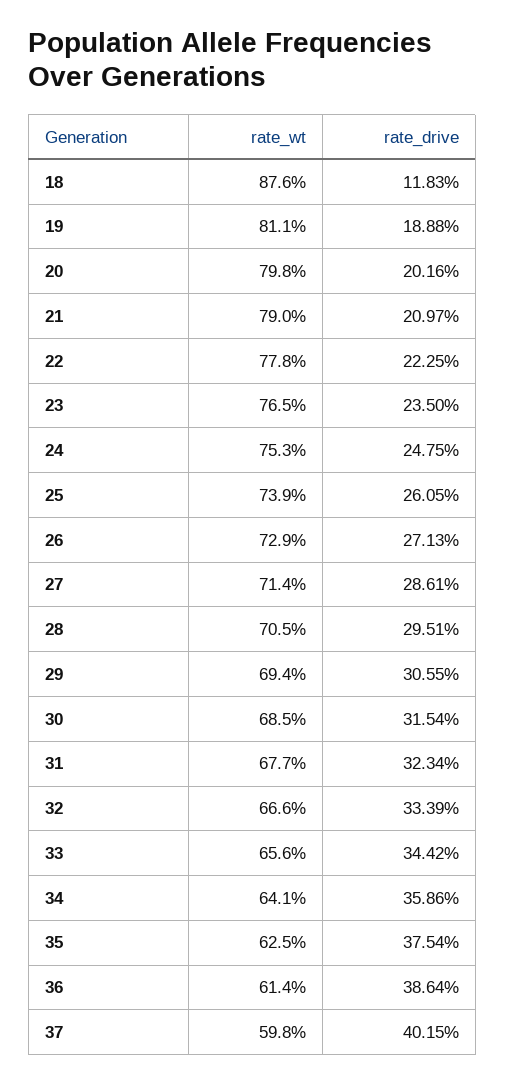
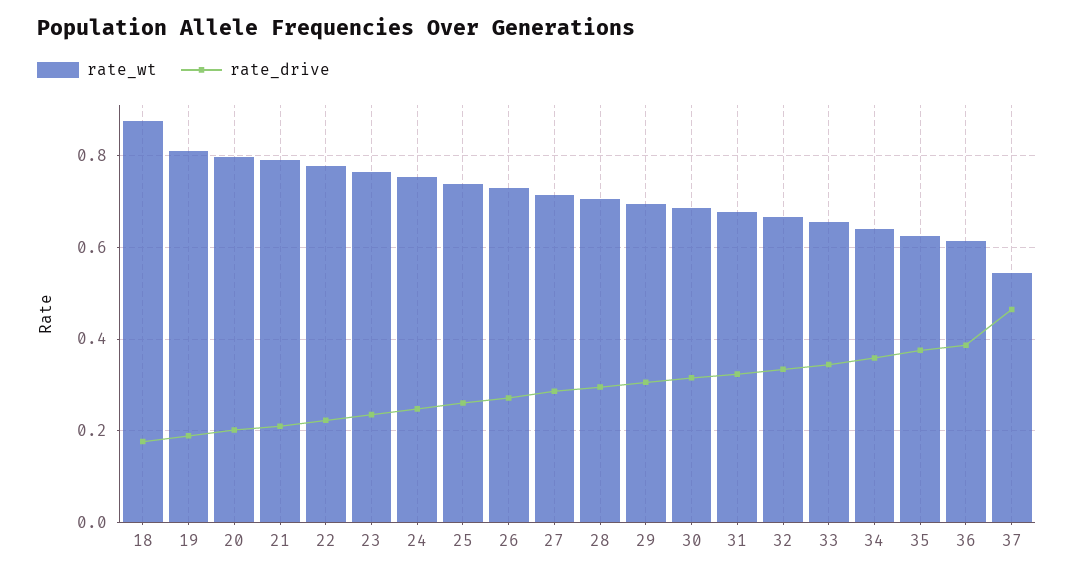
  {
    "rate_wt": {
      "18": 0.876,
      "19": 0.811,
      "20": 0.798,
      "21": 0.79,
      "22": 0.778,
      "23": 0.765,
      "24": 0.753,
      "25": 0.739,
      "26": 0.729,
      "27": 0.714,
      "28": 0.705,
      "29": 0.694,
      "30": 0.685,
      "31": 0.677,
      "32": 0.666,
      "33": 0.656,
      "34": 0.641,
      "35": 0.625,
      "36": 0.614,
-     "37": 0.598
+     "37": 0.54
    },
    "rate_drive": {
-     "18": 0.1183,
+     "18": 0.18,
      "19": 0.1888,
      "20": 0.2016,
      "21": 0.2097,
      "22": 0.2225,
      "23": 0.235,
      "24": 0.2475,
      "25": 0.2605,
      "26": 0.2713,
      "27": 0.2861,
      "28": 0.2951,
      "29": 0.3055,
      "30": 0.3154,
      "31": 0.3234,
      "32": 0.3339,
      "33": 0.3442,
      "34": 0.3586,
      "35": 0.3754,
      "36": 0.3864,
-     "37": 0.4015
+     "37": 0.46
    }
  }

